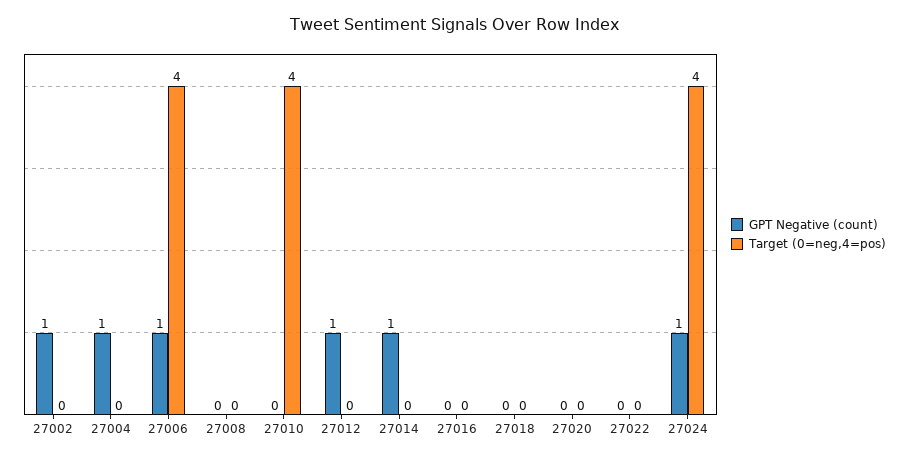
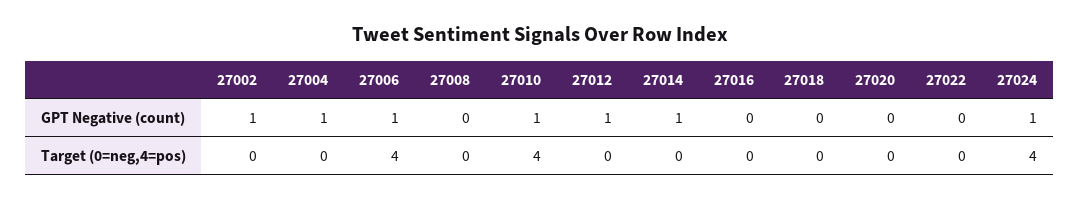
  {
    "GPT Negative (count)": {
      "27002": 1,
      "27004": 1,
      "27006": 1,
      "27008": 0,
-     "27010": 0,
+     "27010": 1,
      "27012": 1,
      "27014": 1,
      "27016": 0,
      "27018": 0,
      "27020": 0,
      "27022": 0,
      "27024": 1
    },
    "Target (0=neg,4=pos)": {
      "27002": 0,
      "27004": 0,
      "27006": 4,
      "27008": 0,
      "27010": 4,
      "27012": 0,
      "27014": 0,
      "27016": 0,
      "27018": 0,
      "27020": 0,
      "27022": 0,
      "27024": 4
    }
  }

